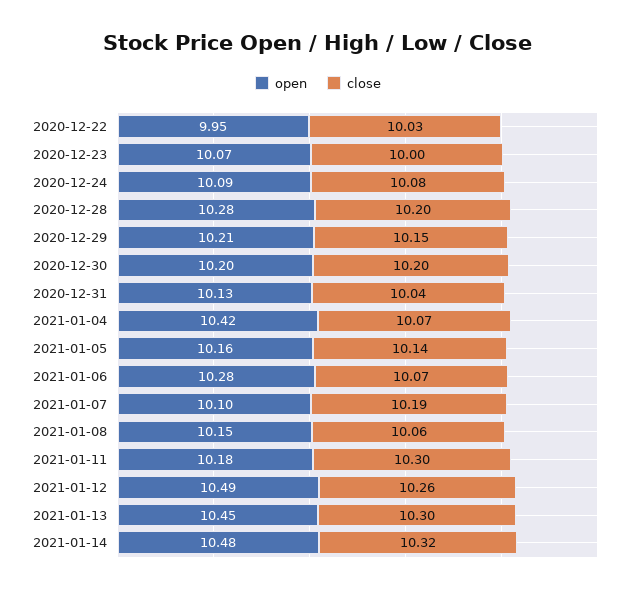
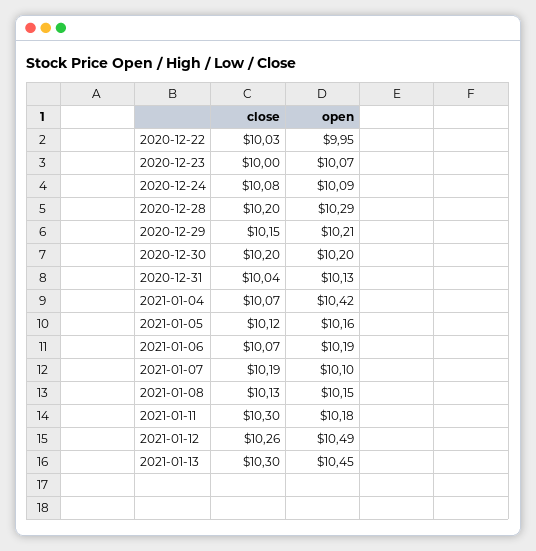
  {
    "open": {
      "2020-12-22": 9.95,
      "2020-12-23": 10.07,
      "2020-12-24": 10.09,
-     "2020-12-28": 10.28,
+     "2020-12-28": 10.29,
      "2020-12-29": 10.21,
      "2020-12-30": 10.2,
      "2020-12-31": 10.13,
      "2021-01-04": 10.42,
      "2021-01-05": 10.16,
-     "2021-01-06": 10.28,
+     "2021-01-06": 10.19,
      "2021-01-07": 10.1,
      "2021-01-08": 10.15,
      "2021-01-11": 10.18,
      "2021-01-12": 10.49,
-     "2021-01-13": 10.45,
+     "2021-01-13": 10.45
-     "2021-01-14": 10.48
    },
    "close": {
      "2020-12-22": 10.03,
      "2020-12-23": 10,
      "2020-12-24": 10.08,
      "2020-12-28": 10.2,
      "2020-12-29": 10.15,
      "2020-12-30": 10.2,
      "2020-12-31": 10.04,
      "2021-01-04": 10.07,
-     "2021-01-05": 10.14,
+     "2021-01-05": 10.12,
      "2021-01-06": 10.07,
      "2021-01-07": 10.19,
-     "2021-01-08": 10.06,
+     "2021-01-08": 10.13,
      "2021-01-11": 10.3,
      "2021-01-12": 10.26,
-     "2021-01-13": 10.3,
+     "2021-01-13": 10.3
-     "2021-01-14": 10.32
    }
  }

